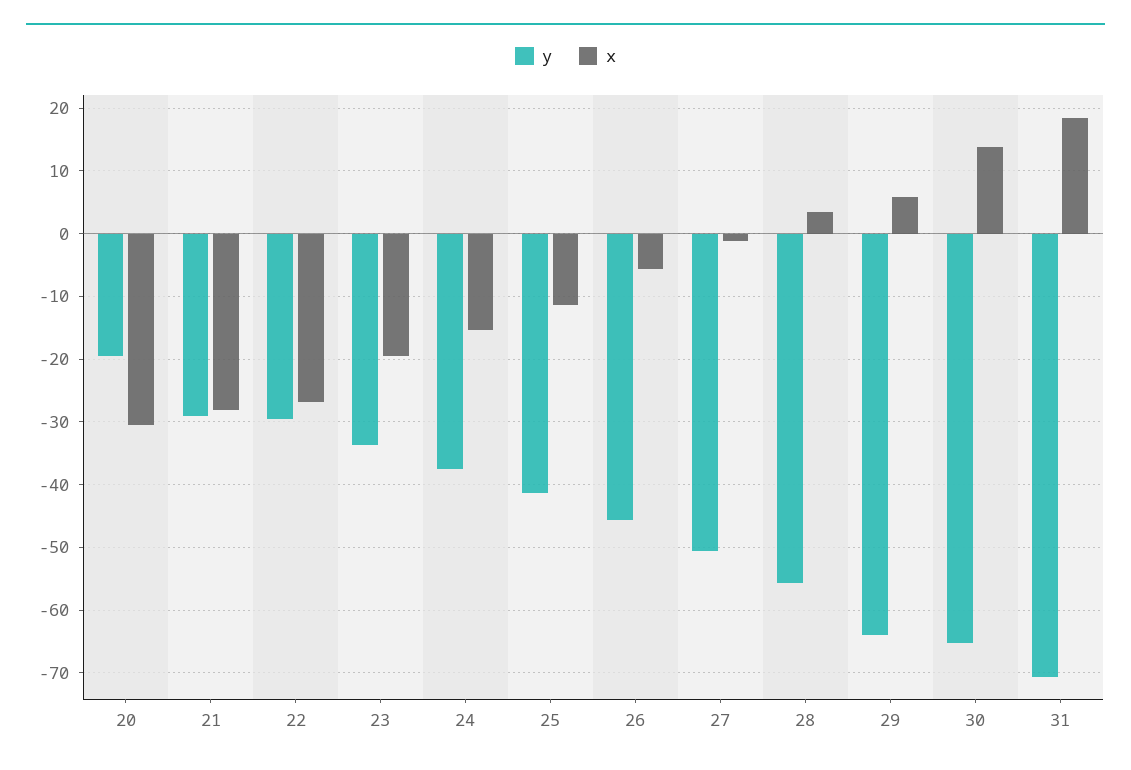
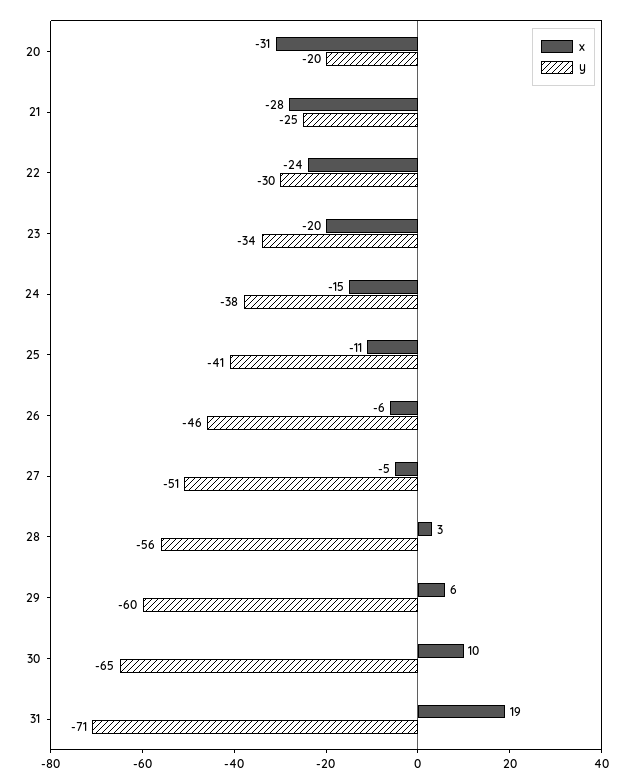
  {
    "y": {
      "20": -20,
-     "21": -29,
+     "21": -25,
      "22": -30,
      "23": -34,
      "24": -38,
      "25": -41,
      "26": -46,
      "27": -51,
      "28": -56,
-     "29": -64,
+     "29": -60,
      "30": -65,
      "31": -71
    },
    "x": {
      "20": -31,
      "21": -28,
-     "22": -27,
+     "22": -24,
      "23": -20,
      "24": -15,
      "25": -11,
      "26": -6,
-     "27": -1,
+     "27": -5,
      "28": 3,
      "29": 6,
-     "30": 14,
+     "30": 10,
      "31": 19
    }
  }

